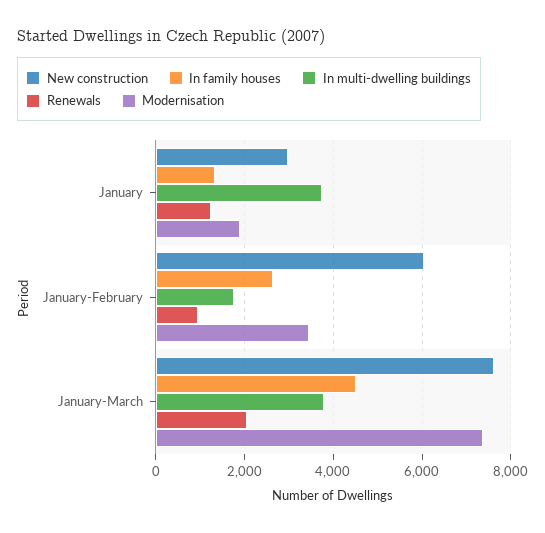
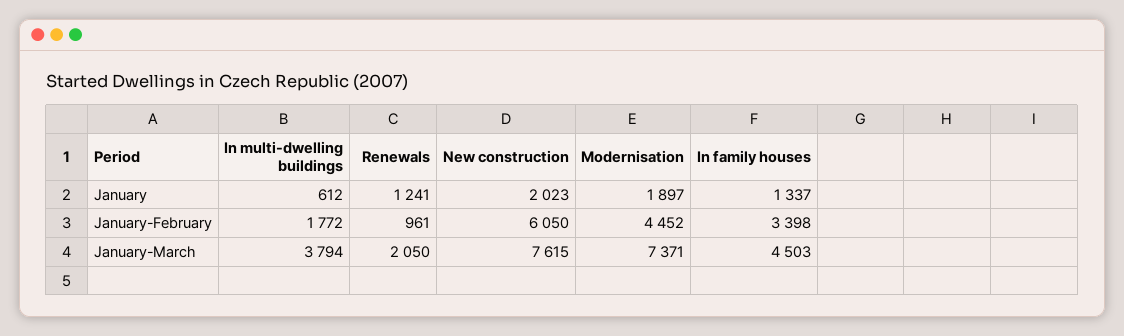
  {
    "New construction": {
-     "January": 3000,
+     "January": 2023,
      "January-February": 6050,
      "January-March": 7615
    },
    "In family houses": {
      "January": 1337,
-     "January-February": 2600,
+     "January-February": 3398,
      "January-March": 4503
    },
    "In multi-dwelling buildings": {
-     "January": 3800,
+     "January": 612,
      "January-February": 1772,
      "January-March": 3794
    },
    "Renewals": {
      "January": 1241,
      "January-February": 961,
      "January-March": 2050
    },
    "Modernisation": {
      "January": 1897,
-     "January-February": 3400,
+     "January-February": 4452,
      "January-March": 7371
    }
  }

